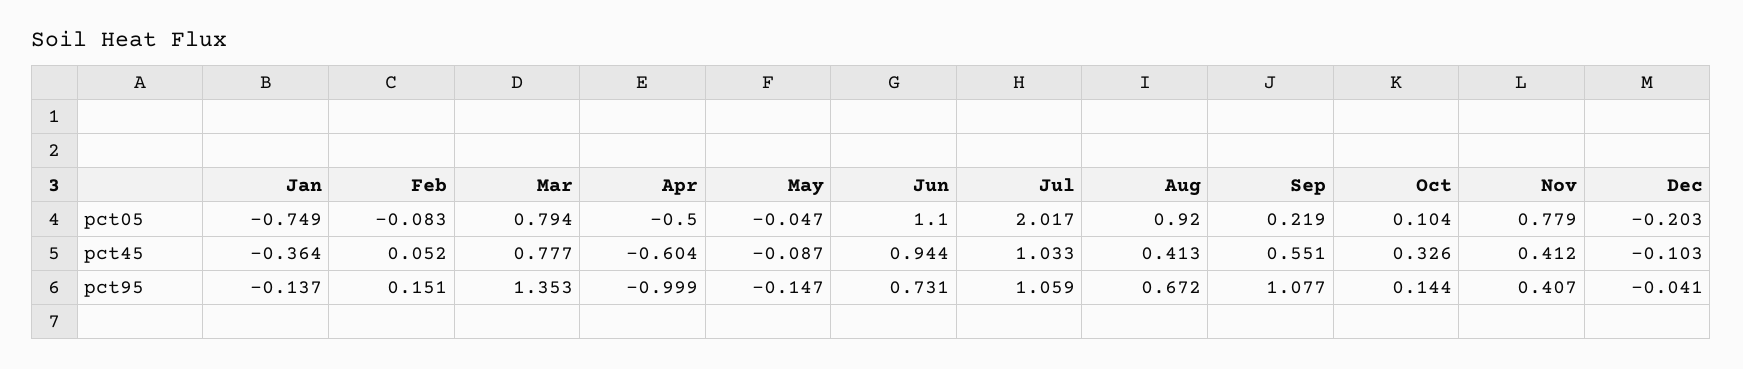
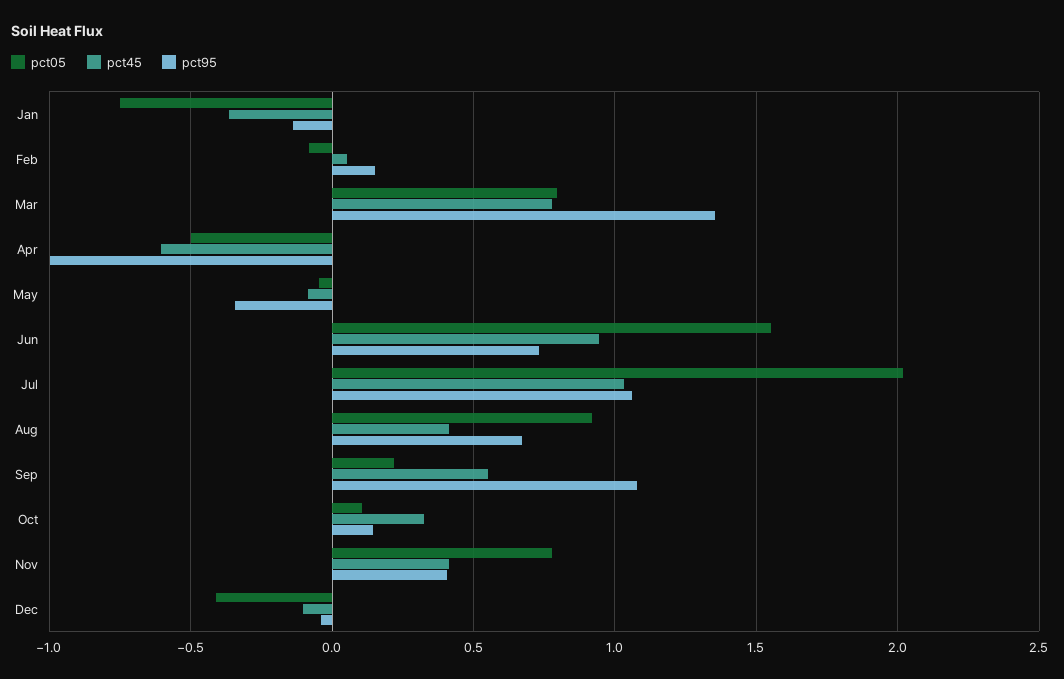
  {
    "pct05": {
      "Jan": -0.749,
      "Feb": -0.083,
      "Mar": 0.794,
      "Apr": -0.5,
      "May": -0.047,
-     "Jun": 1.1,
+     "Jun": 1.55,
      "Jul": 2.017,
      "Aug": 0.92,
      "Sep": 0.219,
      "Oct": 0.104,
      "Nov": 0.779,
-     "Dec": -0.203
+     "Dec": -0.4
    },
    "pct45": {
      "Jan": -0.364,
      "Feb": 0.052,
      "Mar": 0.777,
      "Apr": -0.604,
      "May": -0.087,
      "Jun": 0.944,
      "Jul": 1.033,
      "Aug": 0.413,
      "Sep": 0.551,
      "Oct": 0.326,
      "Nov": 0.412,
      "Dec": -0.103
    },
    "pct95": {
      "Jan": -0.137,
      "Feb": 0.151,
      "Mar": 1.353,
      "Apr": -0.999,
-     "May": -0.147,
+     "May": -0.35,
      "Jun": 0.731,
      "Jul": 1.059,
      "Aug": 0.672,
      "Sep": 1.077,
      "Oct": 0.144,
      "Nov": 0.407,
      "Dec": -0.041
    }
  }

